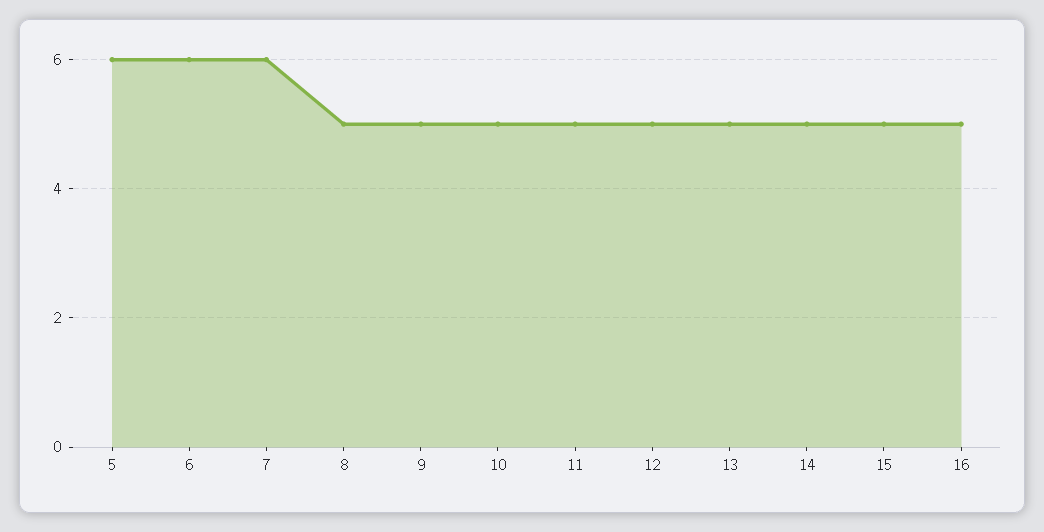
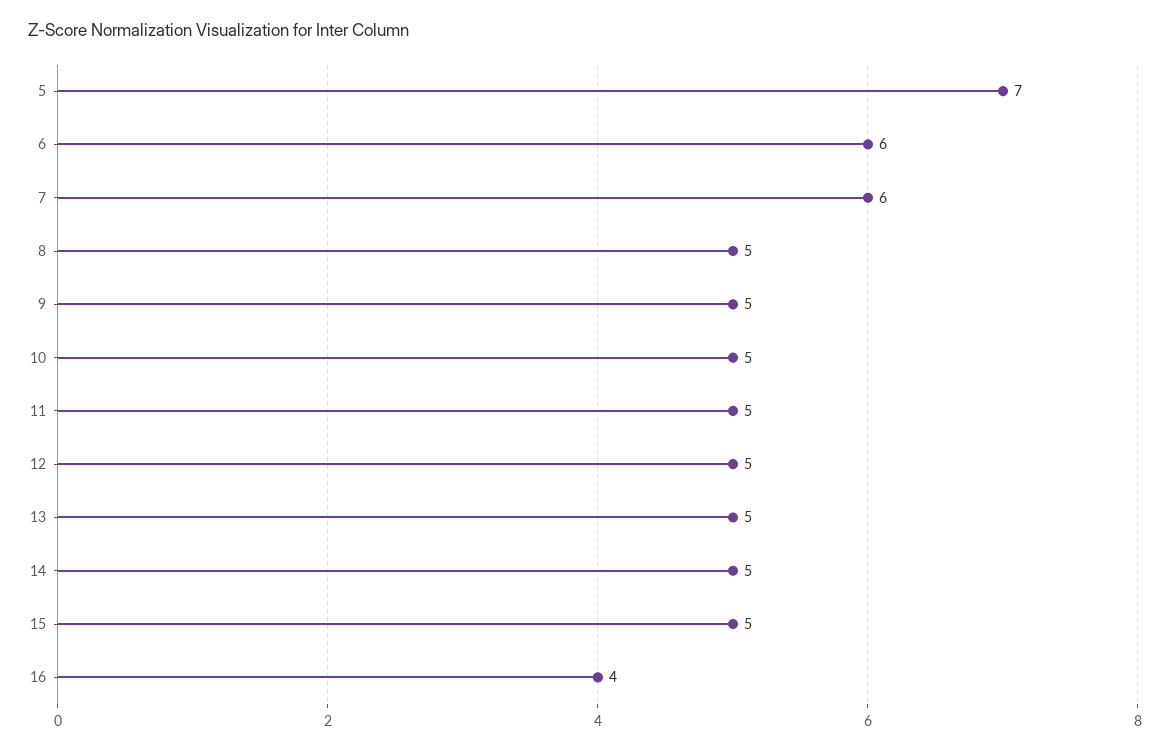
  {
-   "5": 6,
+   "5": 7,
    "6": 6,
    "7": 6,
    "8": 5,
    "9": 5,
    "10": 5,
    "11": 5,
    "12": 5,
    "13": 5,
    "14": 5,
    "15": 5,
-   "16": 5
+   "16": 4
  }

